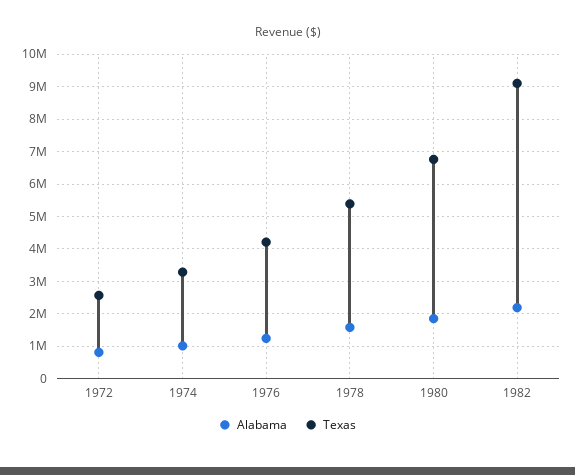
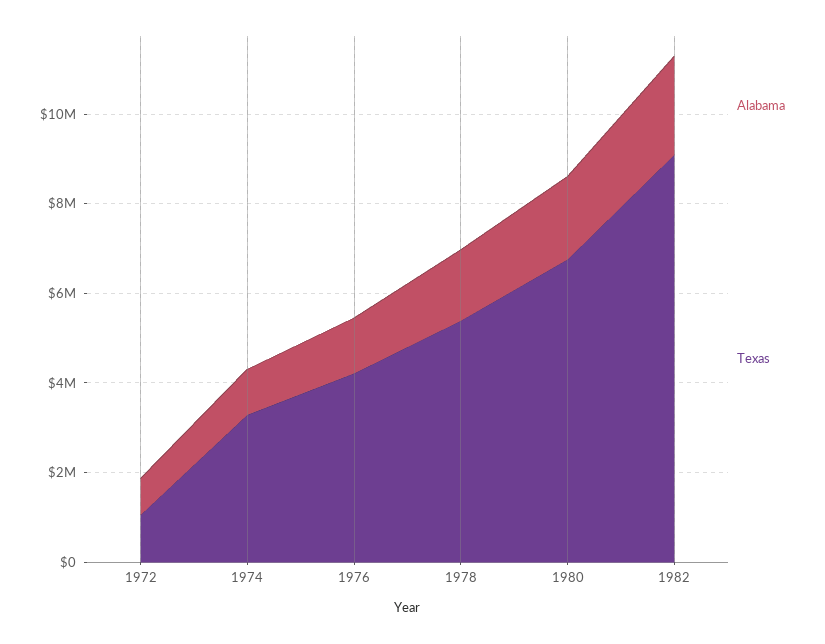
  {
    "Alabama": {
      "1972": 800000,
      "1974": 1000000,
      "1976": 1200000,
      "1978": 1600000,
      "1980": 1800000,
      "1982": 2200000
    },
    "Texas": {
-     "1972": 2600000,
+     "1972": 1000000,
      "1974": 3200000,
      "1976": 4200000,
      "1978": 5400000,
      "1980": 6800000,
      "1982": 9000000
    }
  }

